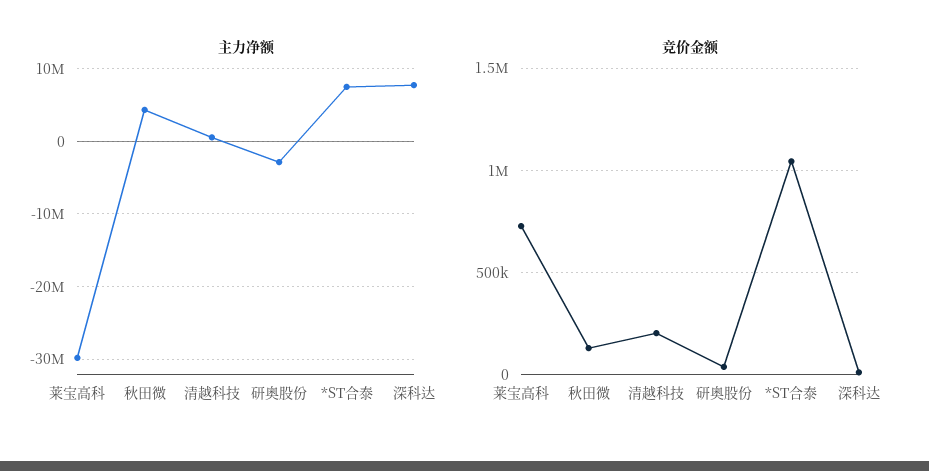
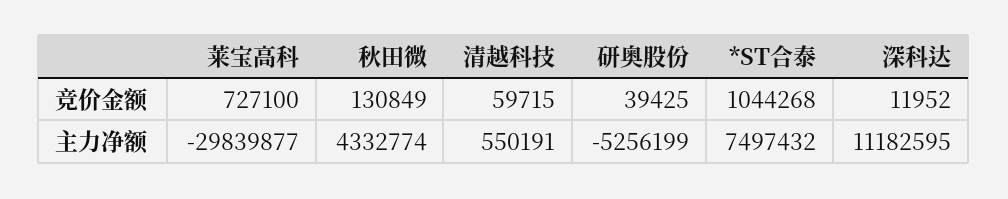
  {
    "主力净额": {
      "莱宝高科": -29839877,
      "秋田微": 4332774,
      "清越科技": 550191,
-     "研奥股份": -3000000,
+     "研奥股份": -5256199,
      "*ST合泰": 7497432,
-     "深科达": 8000000
+     "深科达": 11182595
    },
    "竞价金额": {
      "莱宝高科": 727100,
      "秋田微": 130849,
-     "清越科技": 200000,
+     "清越科技": 59715,
      "研奥股份": 39425,
      "*ST合泰": 1044268,
      "深科达": 11952
    }
  }

